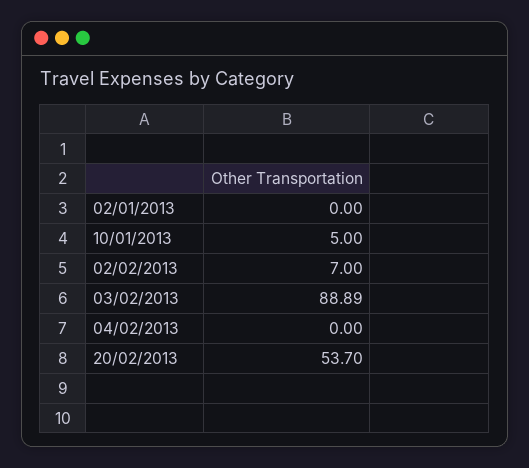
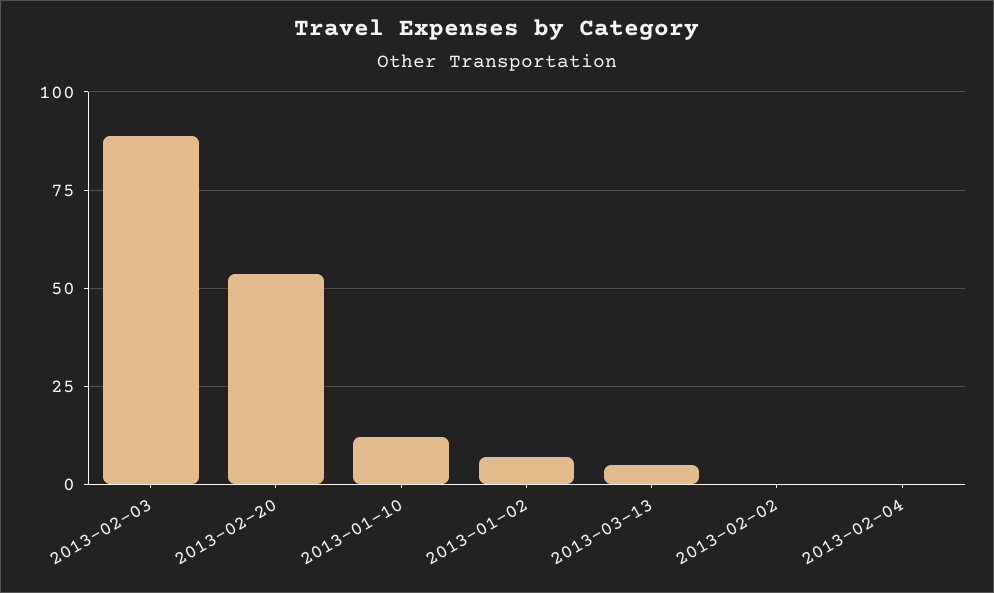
  {
-   "02/01/2013": 0,
+   "02/01/2013": 7.5,
-   "10/01/2013": 5,
+   "10/01/2013": 12.5,
-   "02/02/2013": 7,
+   "02/02/2013": 0,
    "03/02/2013": 88.89,
    "04/02/2013": 0,
-   "20/02/2013": 53.7
+   "20/02/2013": 53.7,
+   "2013-03-13": 5
  }

